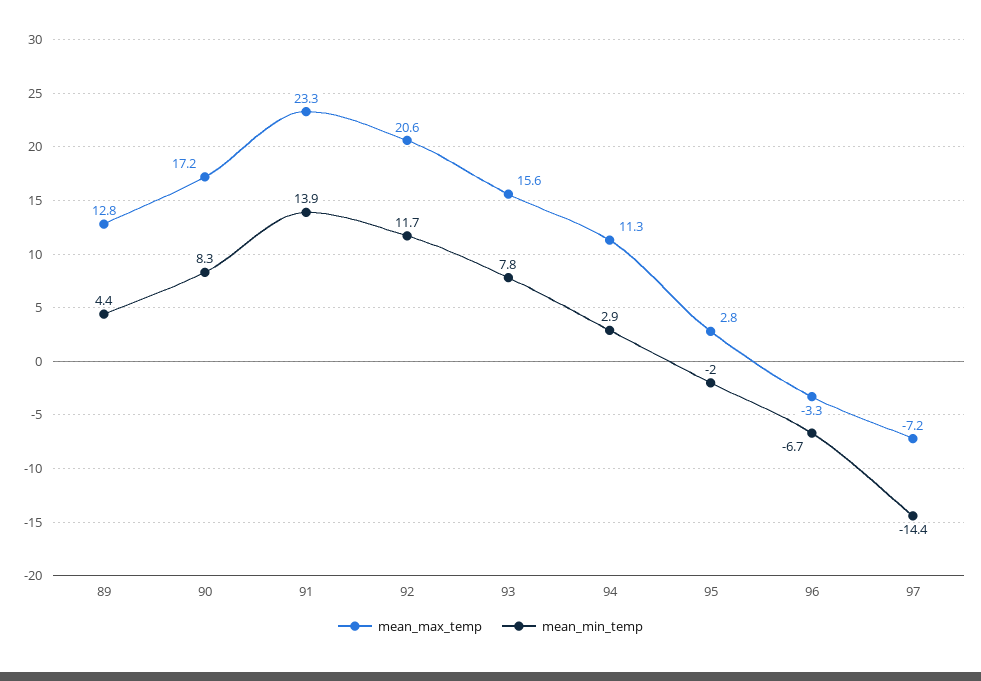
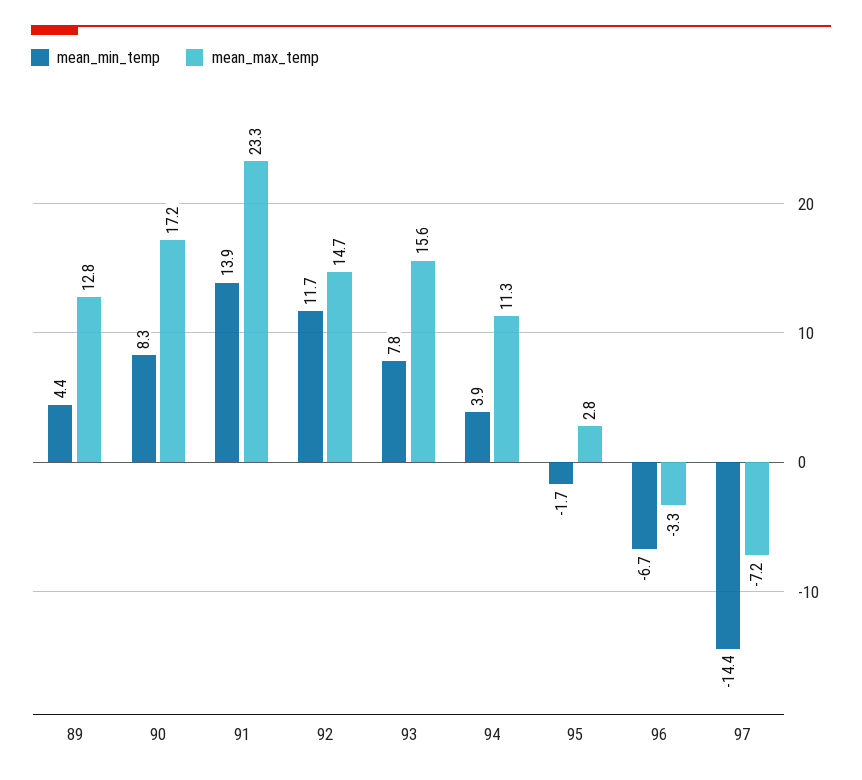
  {
    "mean_max_temp": {
      "89": 12.8,
      "90": 17.2,
      "91": 23.3,
-     "92": 20.6,
+     "92": 14.7,
      "93": 15.6,
      "94": 11.3,
      "95": 2.8,
      "96": -3.3,
      "97": -7.2
    },
    "mean_min_temp": {
      "89": 4.4,
      "90": 8.3,
      "91": 13.9,
      "92": 11.7,
      "93": 7.8,
-     "94": 2.9,
+     "94": 3.9,
-     "95": -2,
+     "95": -1.7,
      "96": -6.7,
      "97": -14.4
    }
  }

